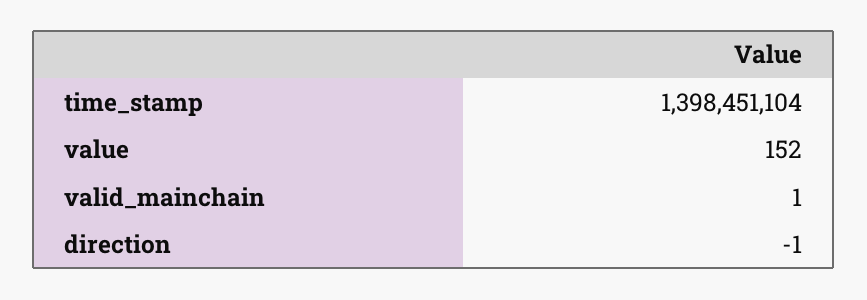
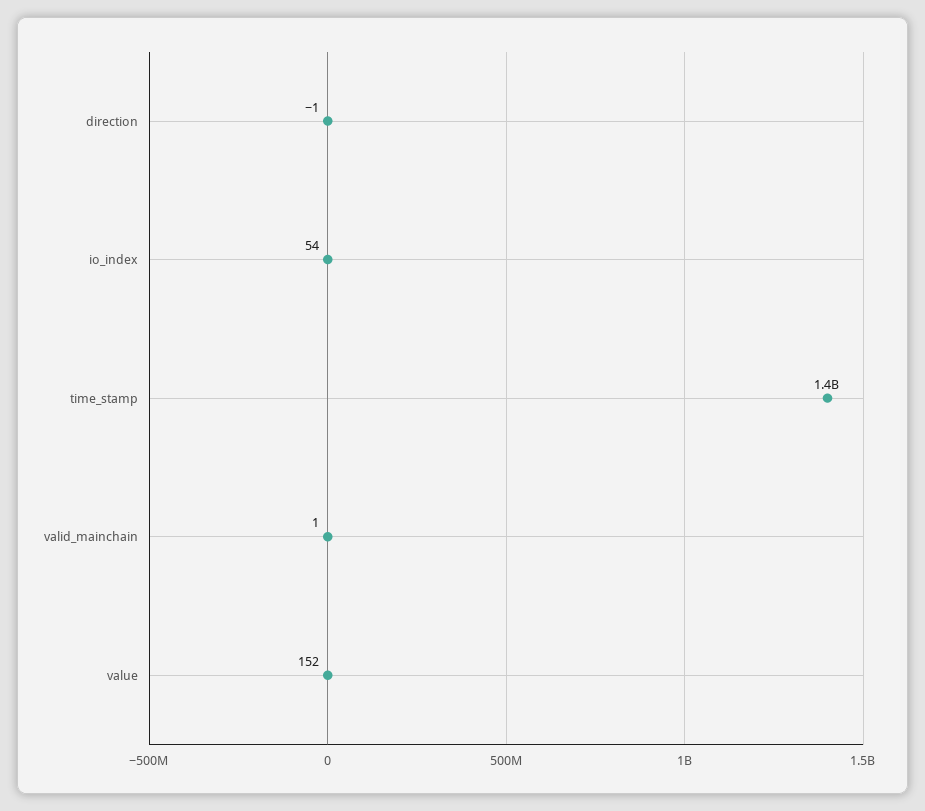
  {
    "time_stamp": 1398451104,
    "value": 152,
    "valid_mainchain": 1,
-   "direction": -1
+   "direction": -1,
+   "io_index": 54
  }

